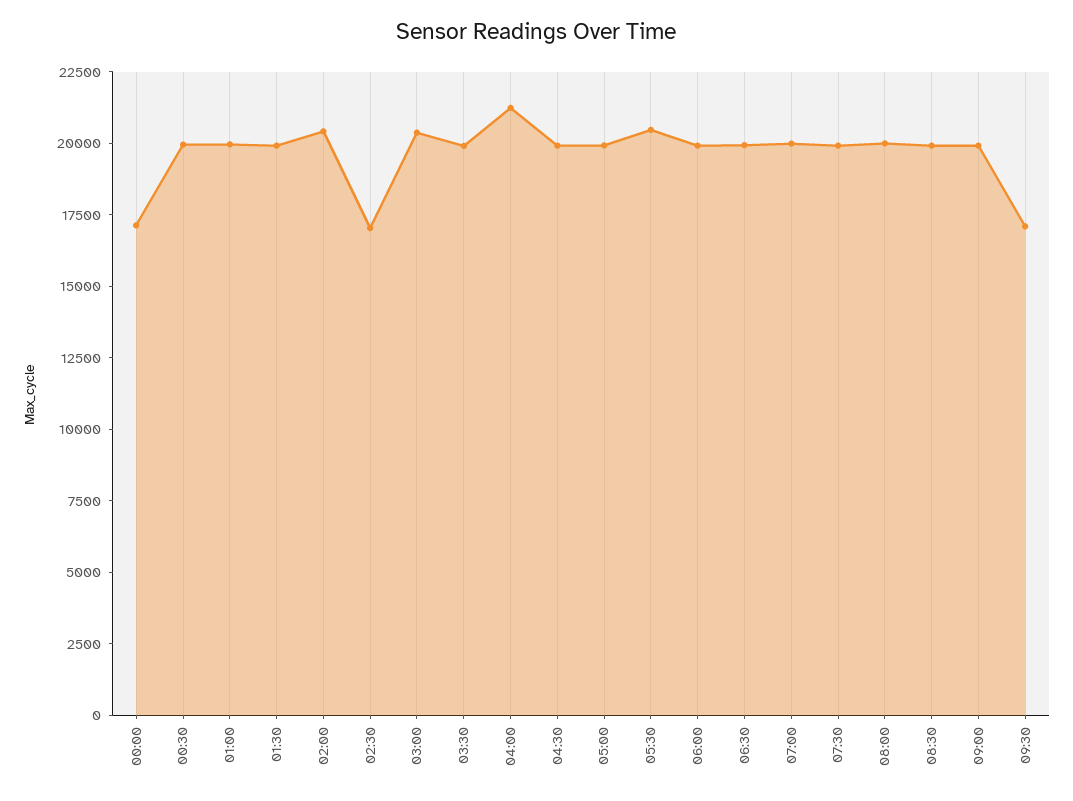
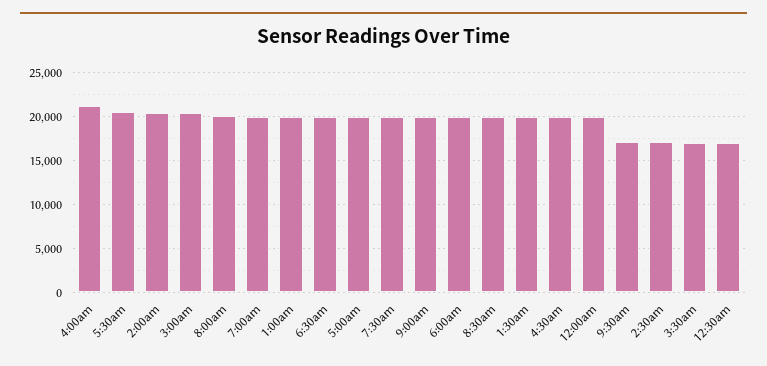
  {
-   "00:00": 17000,
+   "00:00": 20000,
-   "00:30": 20000,
+   "00:30": 17000,
    "01:00": 20000,
    "01:30": 20000,
    "02:00": 20500,
    "02:30": 17000,
    "03:00": 20500,
-   "03:30": 20000,
+   "03:30": 17000,
    "04:00": 21000,
    "04:30": 20000,
    "05:00": 20000,
    "05:30": 20500,
    "06:00": 20000,
    "06:30": 20000,
    "07:00": 20000,
    "07:30": 20000,
    "08:00": 20000,
    "08:30": 20000,
    "09:00": 20000,
    "09:30": 17000
  }

